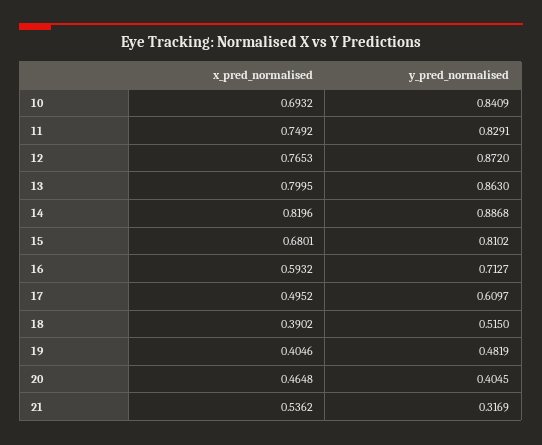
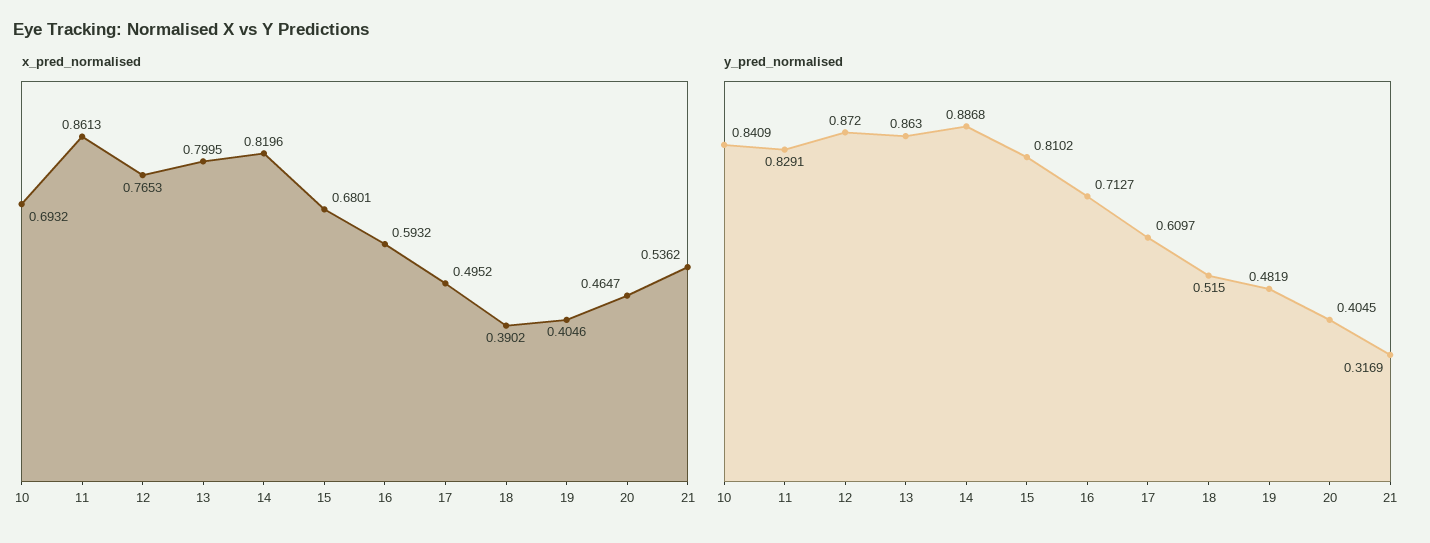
  {
    "x_pred_normalised": {
      "10": 0.6932,
-     "11": 0.7492,
+     "11": 0.8613,
      "12": 0.7653,
      "13": 0.7995,
      "14": 0.8196,
      "15": 0.6801,
      "16": 0.5932,
      "17": 0.4952,
      "18": 0.3902,
      "19": 0.4046,
-     "20": 0.4648,
+     "20": 0.4647,
      "21": 0.5362
    },
    "y_pred_normalised": {
      "10": 0.8409,
      "11": 0.8291,
      "12": 0.872,
      "13": 0.863,
      "14": 0.8868,
      "15": 0.8102,
      "16": 0.7127,
      "17": 0.6097,
      "18": 0.515,
      "19": 0.4819,
      "20": 0.4045,
      "21": 0.3169
    }
  }

